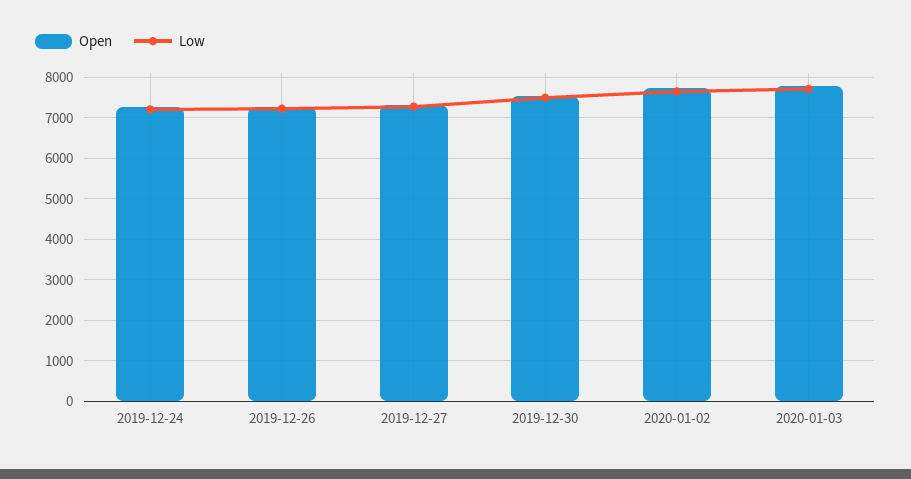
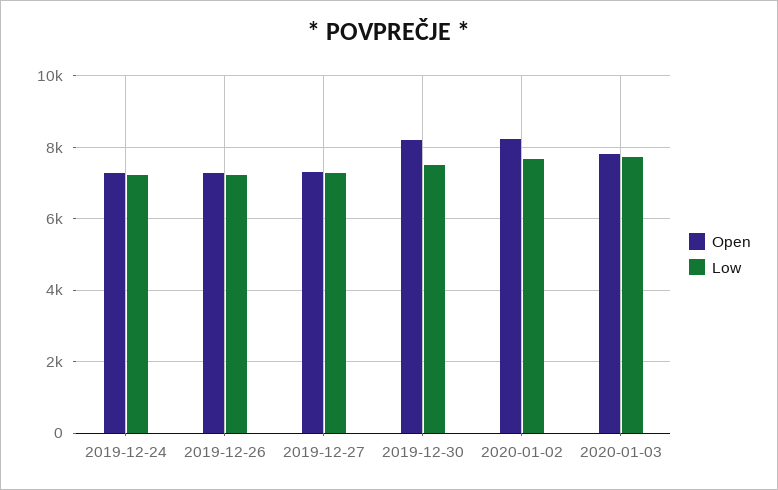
  {
    "Open": {
      "2019-12-24": 7200,
      "2019-12-26": 7200,
      "2019-12-27": 7400,
-     "2019-12-30": 7600,
+     "2019-12-30": 8200,
-     "2020-01-02": 7800,
+     "2020-01-02": 8200,
      "2020-01-03": 7800
    },
    "Low": {
      "2019-12-24": 7200,
      "2019-12-26": 7200,
      "2019-12-27": 7200,
      "2019-12-30": 7600,
      "2020-01-02": 7600,
      "2020-01-03": 7800
    }
  }

